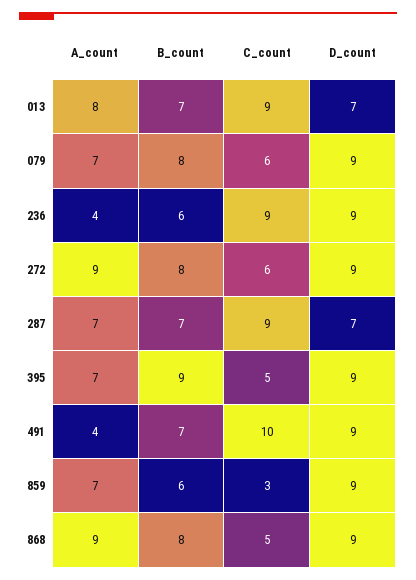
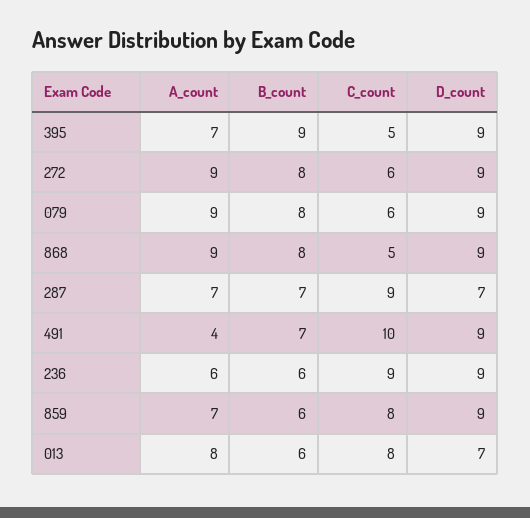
  {
    "A_count": {
      "013": 8,
-     "079": 7,
+     "079": 9,
-     "236": 4,
+     "236": 6,
      "272": 9,
      "287": 7,
      "395": 7,
      "491": 4,
      "859": 7,
      "868": 9
    },
    "B_count": {
-     "013": 7,
+     "013": 6,
      "079": 8,
      "236": 6,
      "272": 8,
      "287": 7,
      "395": 9,
      "491": 7,
      "859": 6,
      "868": 8
    },
    "C_count": {
-     "013": 9,
+     "013": 8,
      "079": 6,
      "236": 9,
      "272": 6,
      "287": 9,
      "395": 5,
      "491": 10,
-     "859": 3,
+     "859": 8,
      "868": 5
    },
    "D_count": {
      "013": 7,
      "079": 9,
      "236": 9,
      "272": 9,
      "287": 7,
      "395": 9,
      "491": 9,
      "859": 9,
      "868": 9
    }
  }

